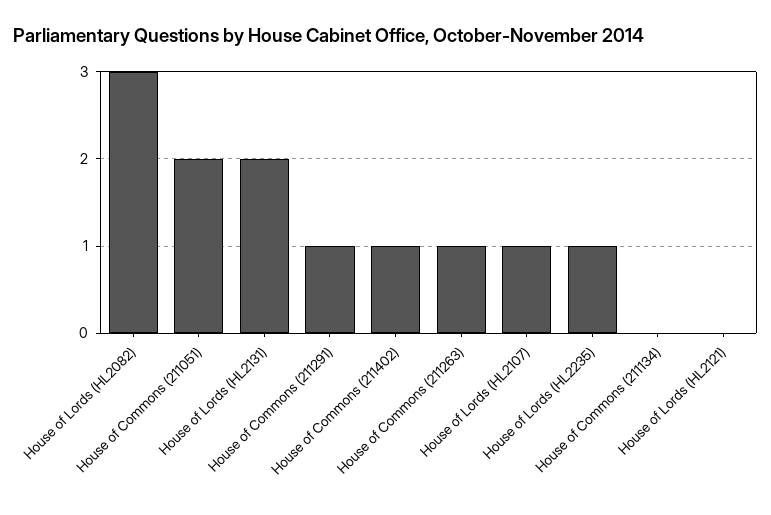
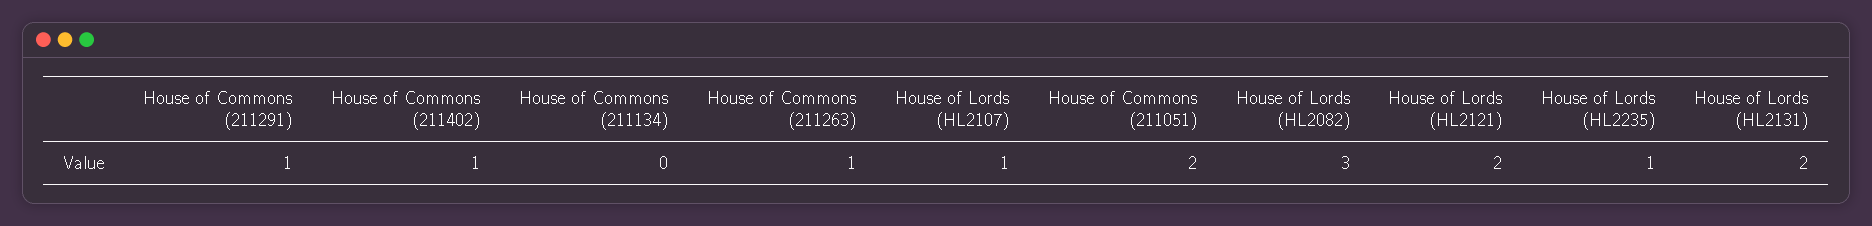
  {
    "House of Lords (HL2082)": 3,
    "House of Commons (211051)": 2,
    "House of Lords (HL2131)": 2,
    "House of Commons (211291)": 1,
    "House of Commons (211402)": 1,
    "House of Commons (211263)": 1,
    "House of Lords (HL2107)": 1,
    "House of Lords (HL2235)": 1,
    "House of Commons (211134)": 0,
-   "House of Lords (HL2121)": 0
+   "House of Lords (HL2121)": 2
  }

